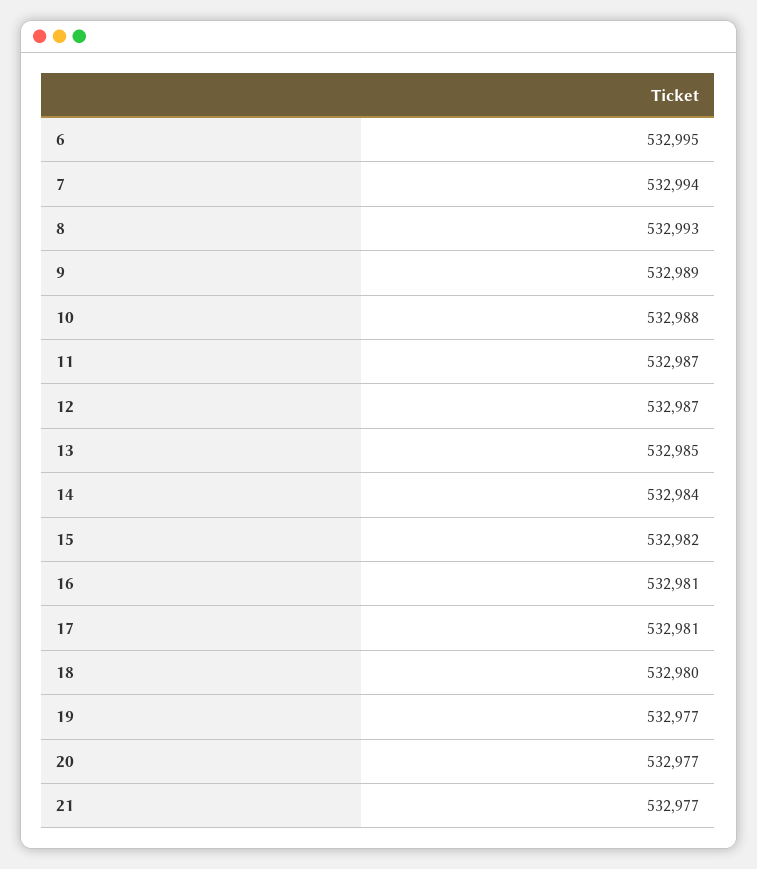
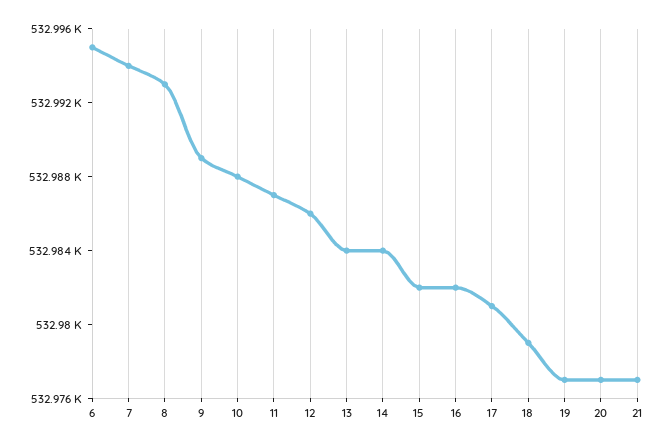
  {
    "6": 532995,
    "7": 532994,
    "8": 532993,
    "9": 532989,
    "10": 532988,
    "11": 532987,
-   "12": 532987,
+   "12": 532986,
-   "13": 532985,
+   "13": 532984,
    "14": 532984,
    "15": 532982,
-   "16": 532981,
+   "16": 532982,
    "17": 532981,
-   "18": 532980,
+   "18": 532979,
    "19": 532977,
    "20": 532977,
    "21": 532977
  }

